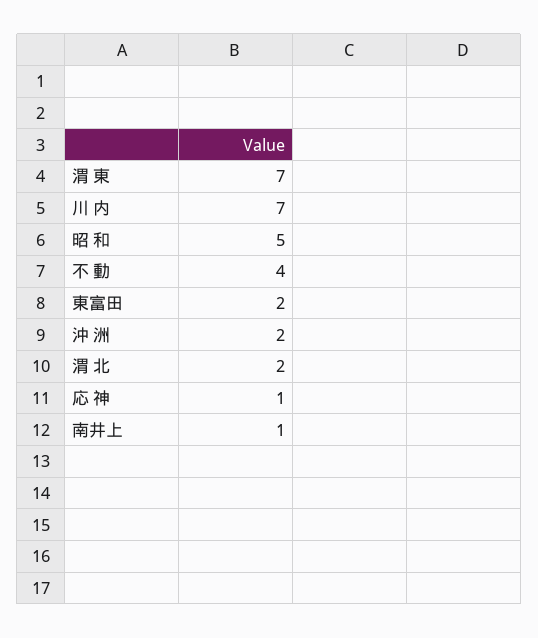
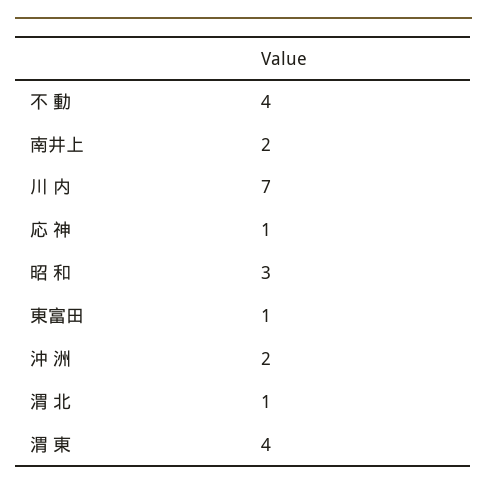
  {
-   "渭 東": 7,
+   "渭 東": 4,
    "川 内": 7,
-   "昭 和": 5,
+   "昭 和": 3,
    "不 動": 4,
-   "東富田": 2,
+   "東富田": 1,
    "沖 洲": 2,
-   "渭 北": 2,
+   "渭 北": 1,
    "応 神": 1,
-   "南井上": 1
+   "南井上": 2
  }

